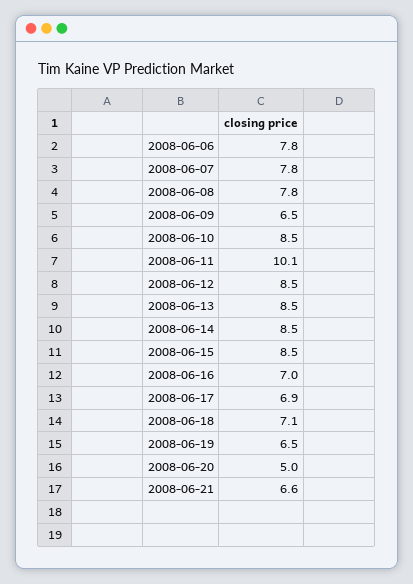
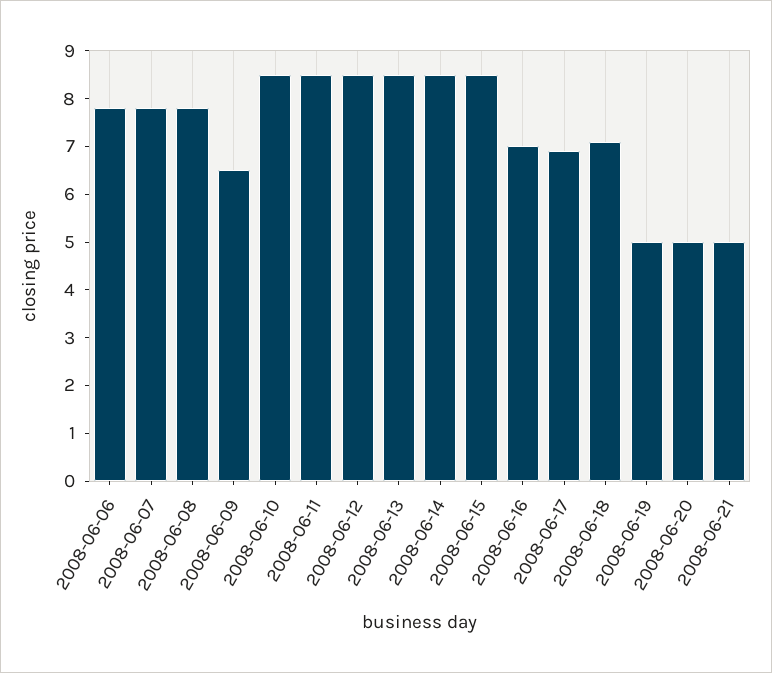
  {
    "2008-06-06": 7.8,
    "2008-06-07": 7.8,
    "2008-06-08": 7.8,
    "2008-06-09": 6.5,
    "2008-06-10": 8.5,
-   "2008-06-11": 10.1,
+   "2008-06-11": 8.5,
    "2008-06-12": 8.5,
    "2008-06-13": 8.5,
    "2008-06-14": 8.5,
    "2008-06-15": 8.5,
    "2008-06-16": 7,
    "2008-06-17": 6.9,
    "2008-06-18": 7.1,
-   "2008-06-19": 6.5,
+   "2008-06-19": 5,
    "2008-06-20": 5,
-   "2008-06-21": 6.6
+   "2008-06-21": 5
  }

